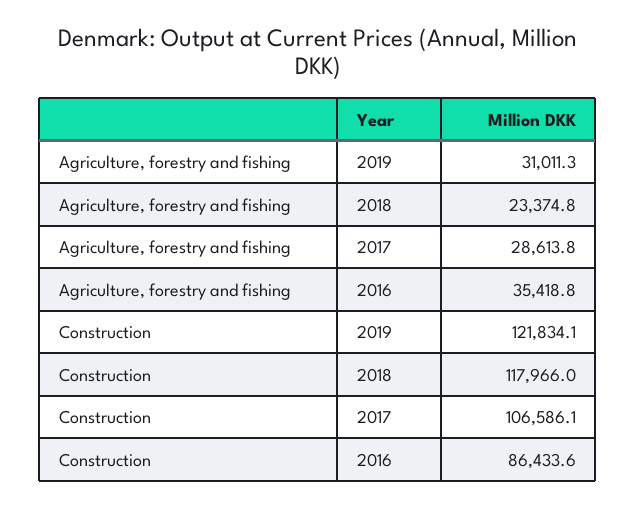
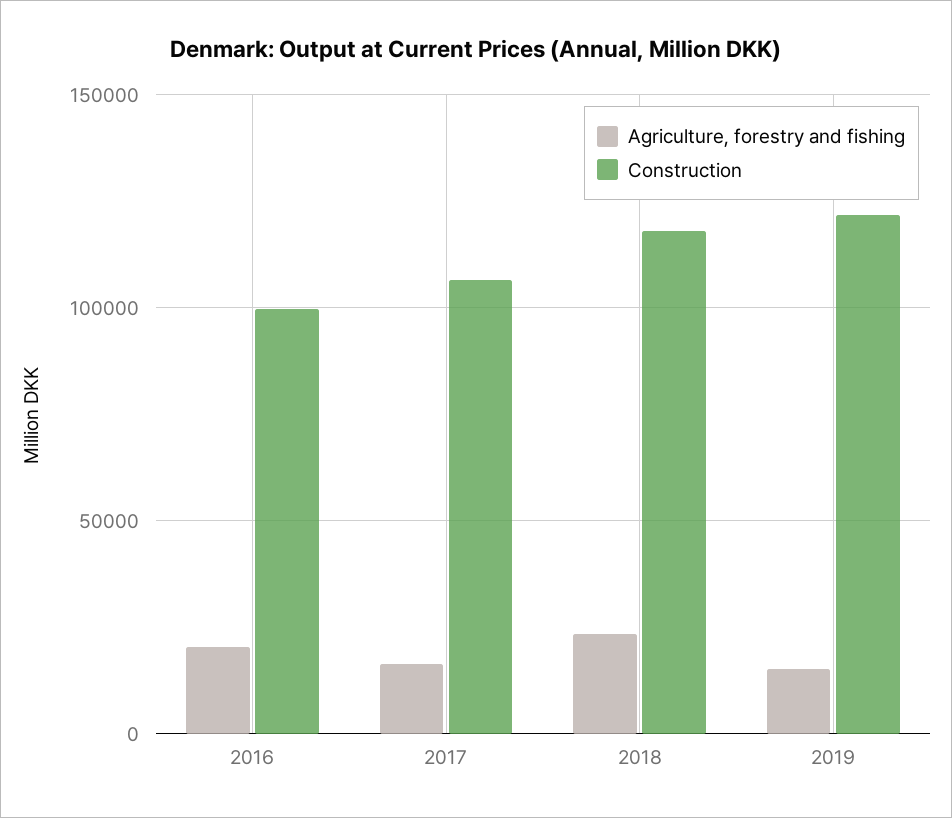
  {
    "Agriculture, forestry and fishing": {
-     "2019": 31011.3,
+     "2019": 15000,
      "2018": 23374.8,
-     "2017": 28613.8,
+     "2017": 15000,
-     "2016": 35418.8
+     "2016": 20000
    },
    "Construction": {
      "2019": 121834.1,
      "2018": 117966,
      "2017": 106586.1,
-     "2016": 86433.6
+     "2016": 100000
    }
  }

